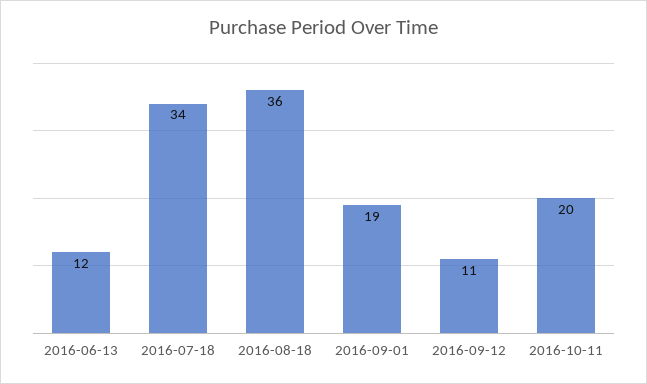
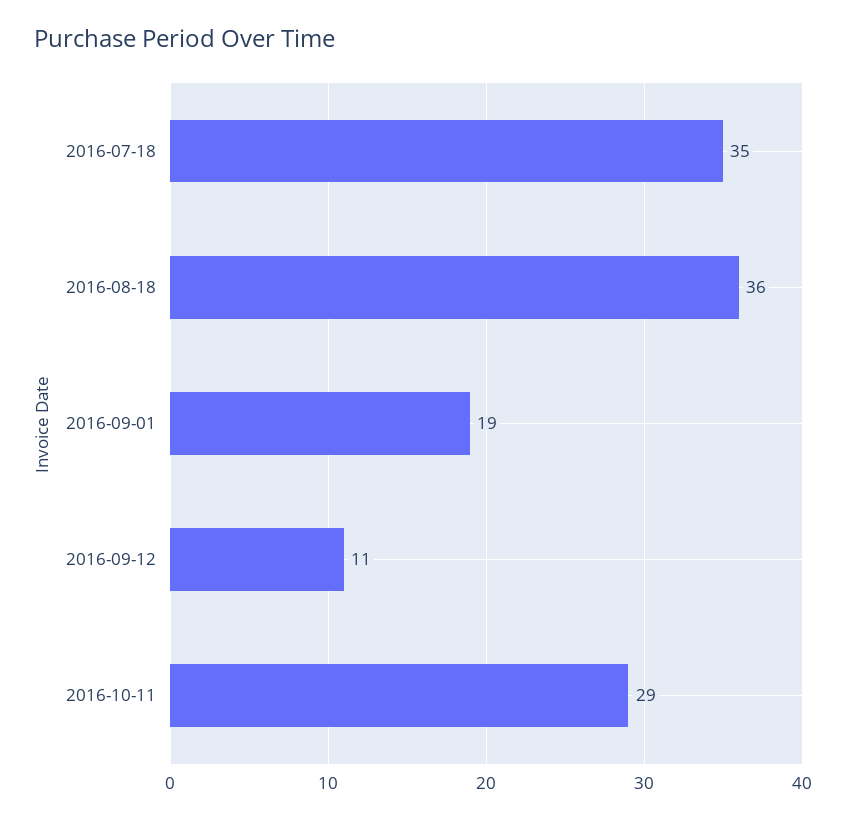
  {
-   "2016-06-13": 12,
-   "2016-07-18": 34,
+   "2016-07-18": 35,
    "2016-08-18": 36,
    "2016-09-01": 19,
    "2016-09-12": 11,
-   "2016-10-11": 20
+   "2016-10-11": 29
  }

